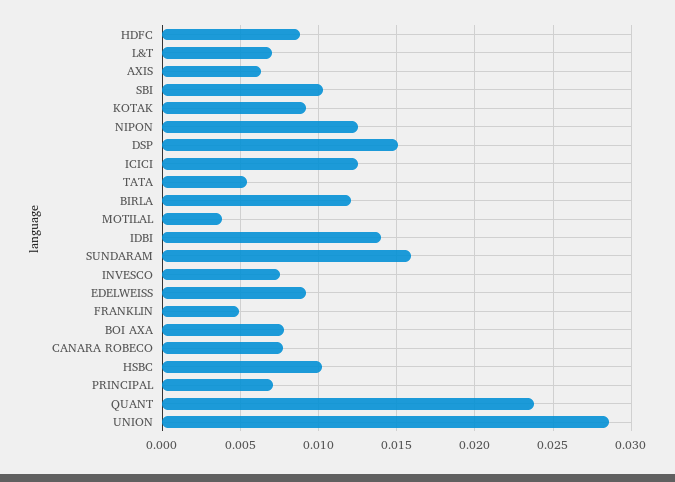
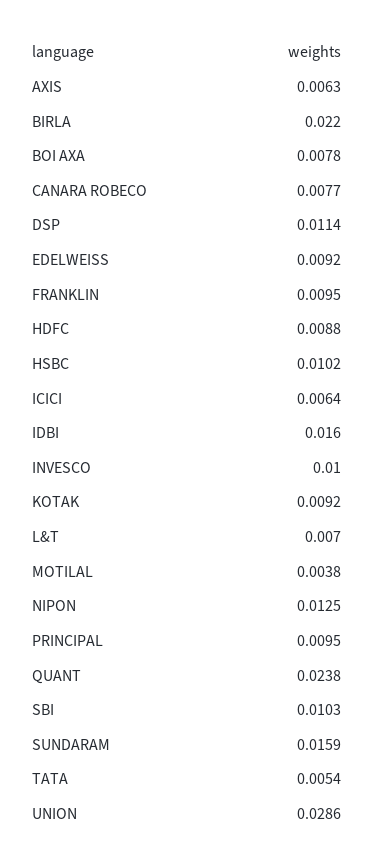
  {
    "HDFC": 0.0088,
    "L&T": 0.007,
    "AXIS": 0.0063,
    "SBI": 0.0103,
    "KOTAK": 0.0092,
    "NIPON": 0.0125,
-   "DSP": 0.015,
+   "DSP": 0.0114,
-   "ICICI": 0.0125,
+   "ICICI": 0.0064,
    "TATA": 0.0054,
-   "BIRLA": 0.012,
+   "BIRLA": 0.022,
    "MOTILAL": 0.0038,
-   "IDBI": 0.014,
+   "IDBI": 0.016,
    "SUNDARAM": 0.0159,
-   "INVESCO": 0.0075,
+   "INVESCO": 0.01,
    "EDELWEISS": 0.0092,
-   "FRANKLIN": 0.005,
+   "FRANKLIN": 0.0095,
    "BOI AXA": 0.0078,
    "CANARA ROBECO": 0.0077,
    "HSBC": 0.0102,
-   "PRINCIPAL": 0.007,
+   "PRINCIPAL": 0.0095,
    "QUANT": 0.0238,
    "UNION": 0.0286
  }

